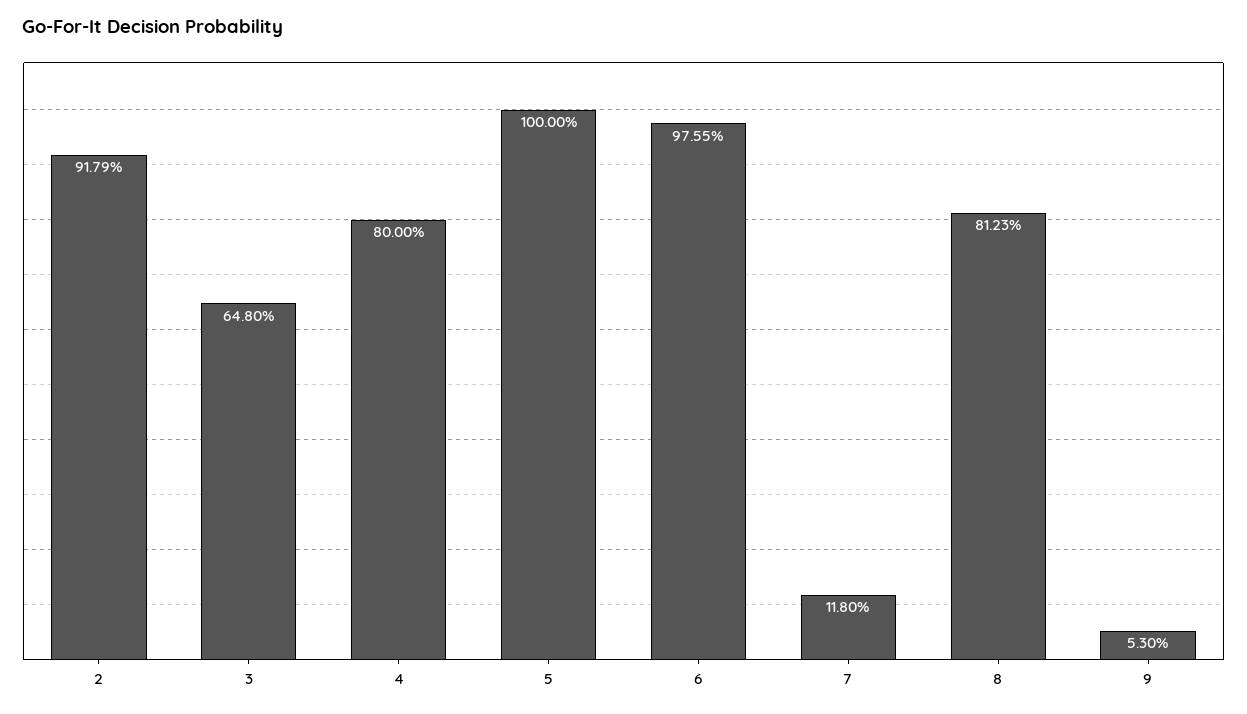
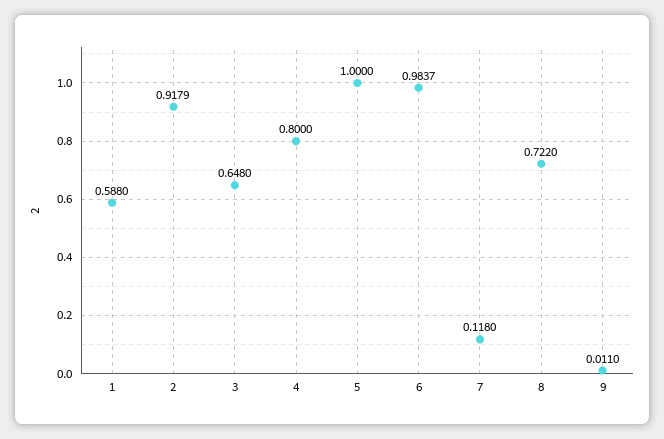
  {
    "2": 0.9179,
    "3": 0.648,
    "4": 0.8,
    "5": 1,
-   "6": 0.9755,
+   "6": 0.9837,
    "7": 0.118,
-   "8": 0.8123,
+   "8": 0.722,
-   "9": 0.053
+   "9": 0.011,
+   "1": 0.588
  }

